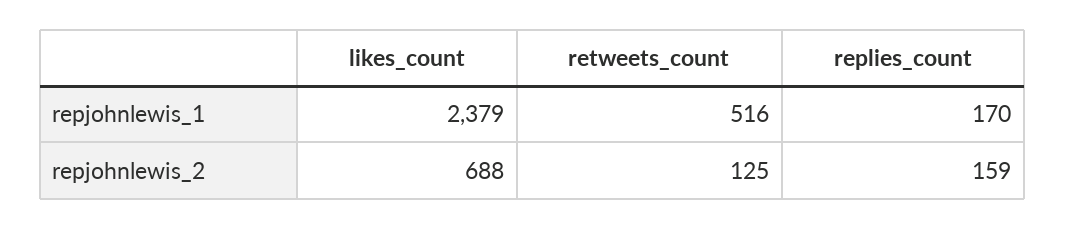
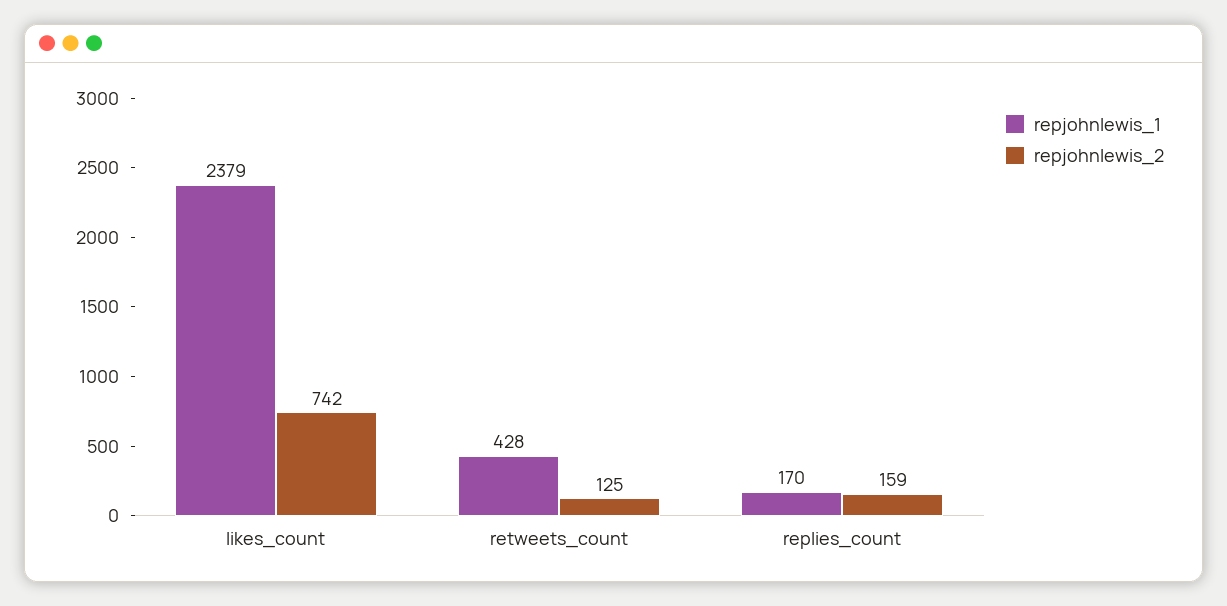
  {
    "repjohnlewis_1": {
      "likes_count": 2379,
-     "retweets_count": 516,
+     "retweets_count": 428,
      "replies_count": 170
    },
    "repjohnlewis_2": {
-     "likes_count": 688,
+     "likes_count": 742,
      "retweets_count": 125,
      "replies_count": 159
    }
  }

